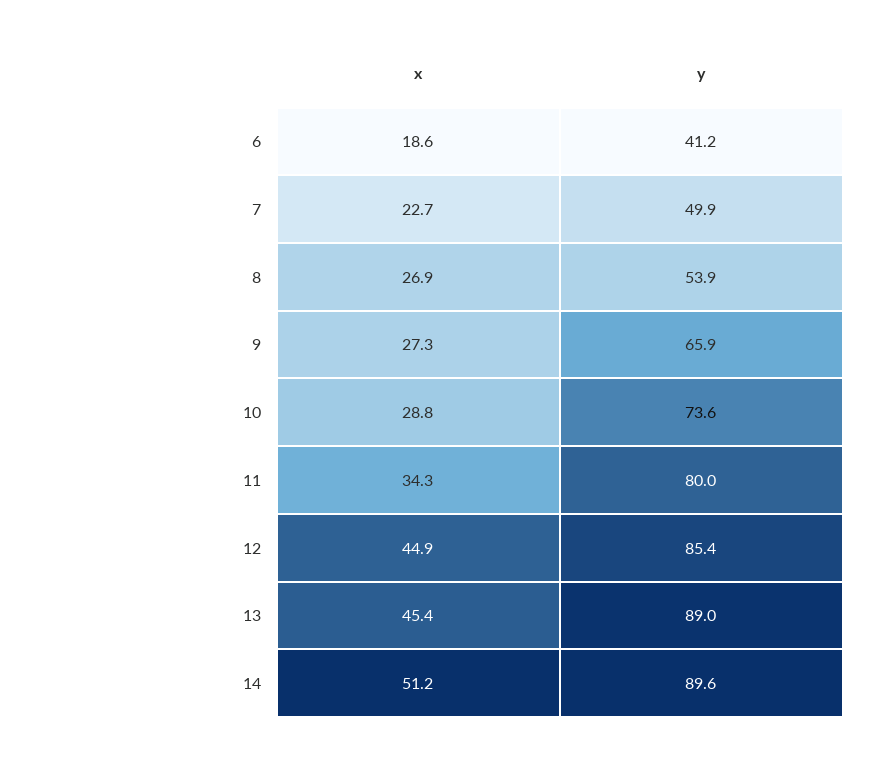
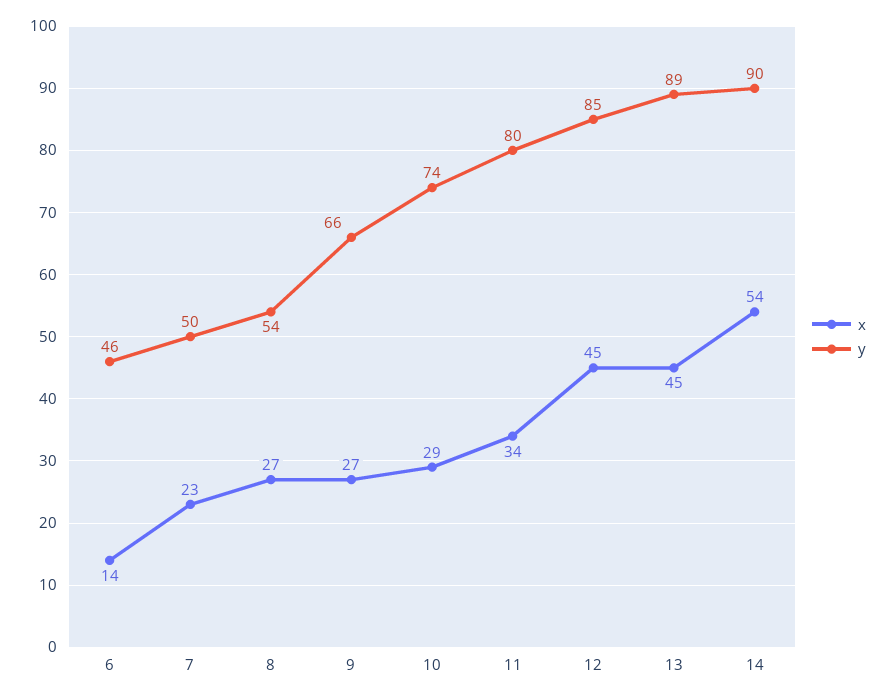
  {
    "x": {
-     "6": 18.6,
+     "6": 14,
      "7": 22.7,
      "8": 26.9,
      "9": 27.3,
      "10": 28.8,
      "11": 34.3,
      "12": 44.9,
      "13": 45.4,
-     "14": 51.2
+     "14": 54
    },
    "y": {
-     "6": 41.2,
+     "6": 46,
      "7": 49.9,
      "8": 53.9,
      "9": 65.9,
      "10": 73.6,
      "11": 80,
      "12": 85.4,
      "13": 89,
      "14": 89.6
    }
  }

